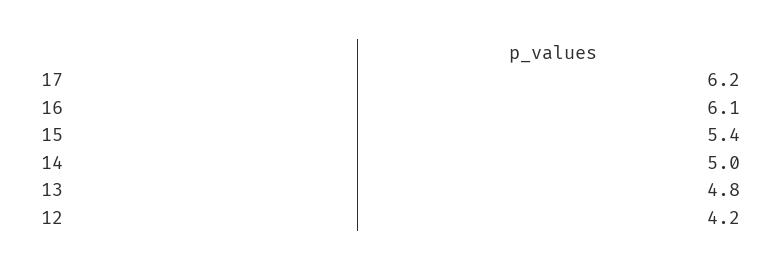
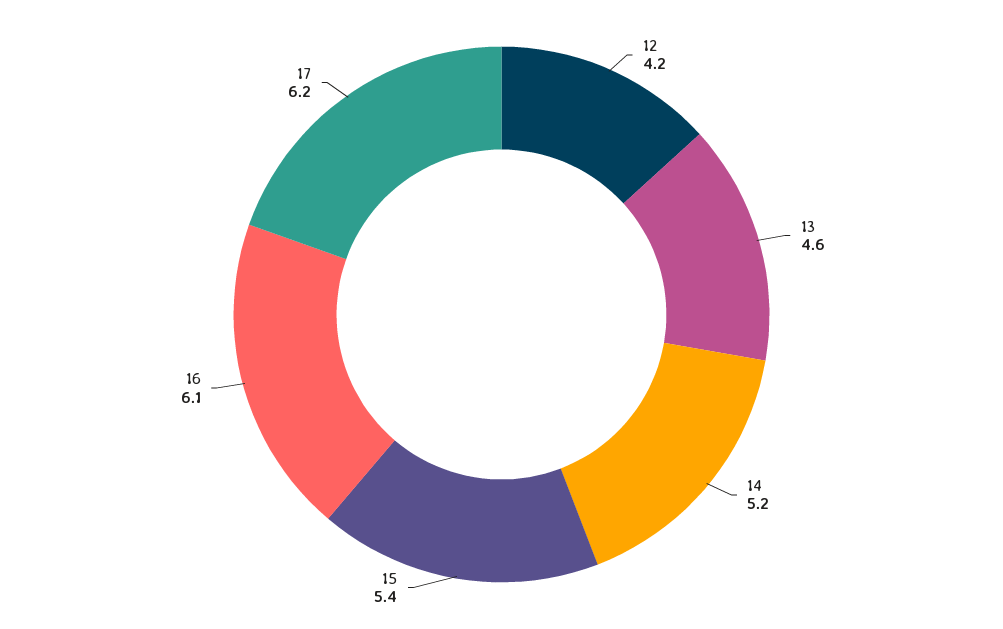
  {
    "17": 6.2,
    "16": 6.1,
    "15": 5.4,
-   "14": 5,
+   "14": 5.2,
-   "13": 4.8,
+   "13": 4.6,
    "12": 4.2
  }

